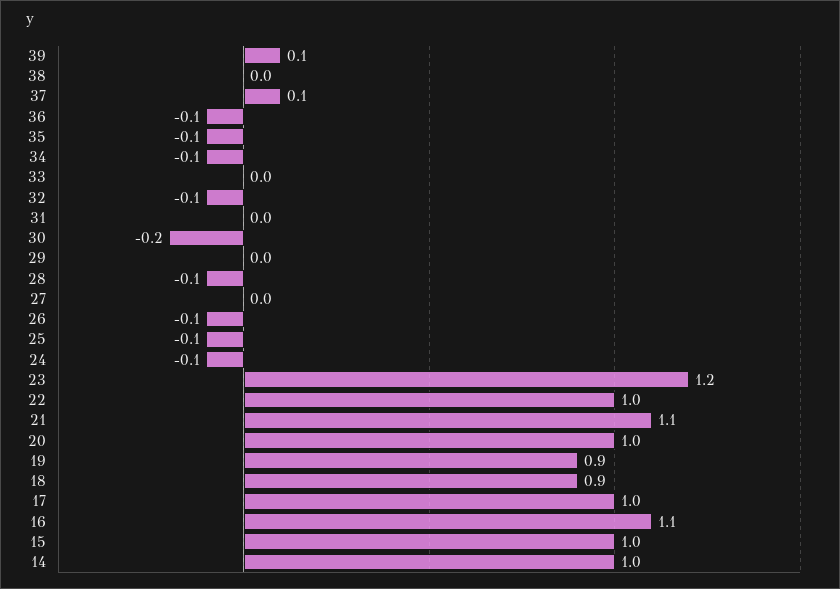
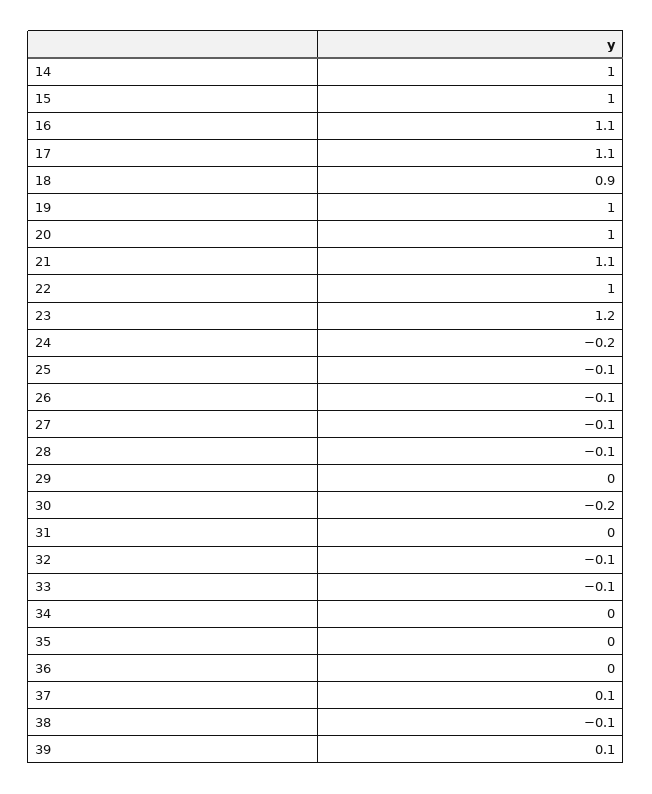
  {
    "39": 0.1,
-   "38": 0,
+   "38": -0.1,
    "37": 0.1,
-   "36": -0.1,
+   "36": 0,
-   "35": -0.1,
+   "35": 0,
-   "34": -0.1,
+   "34": 0,
-   "33": 0,
+   "33": -0.1,
    "32": -0.1,
    "31": 0,
    "30": -0.2,
    "29": 0,
    "28": -0.1,
-   "27": 0,
+   "27": -0.1,
    "26": -0.1,
    "25": -0.1,
-   "24": -0.1,
+   "24": -0.2,
    "23": 1.2,
    "22": 1,
    "21": 1.1,
    "20": 1,
-   "19": 0.9,
+   "19": 1,
    "18": 0.9,
-   "17": 1,
+   "17": 1.1,
    "16": 1.1,
    "15": 1,
    "14": 1
  }

